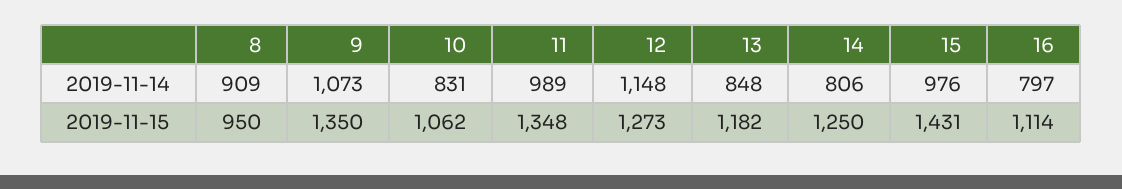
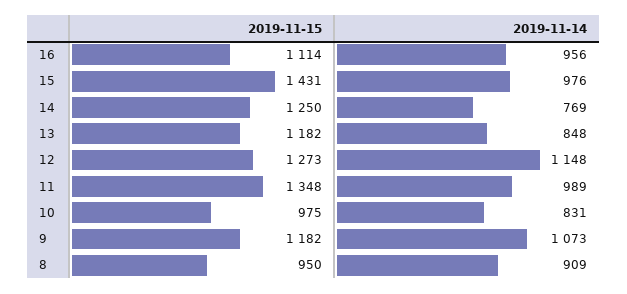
  {
    "8": {
      "2019-11-14": 909,
      "2019-11-15": 950
    },
    "9": {
      "2019-11-14": 1073,
-     "2019-11-15": 1350
+     "2019-11-15": 1182
    },
    "10": {
      "2019-11-14": 831,
-     "2019-11-15": 1062
+     "2019-11-15": 975
    },
    "11": {
      "2019-11-14": 989,
      "2019-11-15": 1348
    },
    "12": {
      "2019-11-14": 1148,
      "2019-11-15": 1273
    },
    "13": {
      "2019-11-14": 848,
      "2019-11-15": 1182
    },
    "14": {
-     "2019-11-14": 806,
+     "2019-11-14": 769,
      "2019-11-15": 1250
    },
    "15": {
      "2019-11-14": 976,
      "2019-11-15": 1431
    },
    "16": {
-     "2019-11-14": 797,
+     "2019-11-14": 956,
      "2019-11-15": 1114
    }
  }

